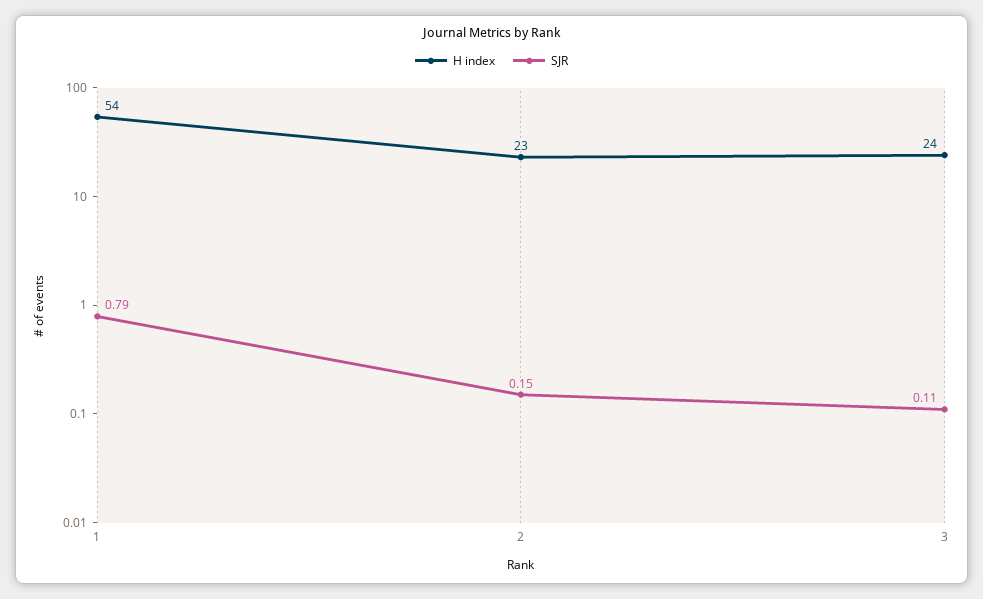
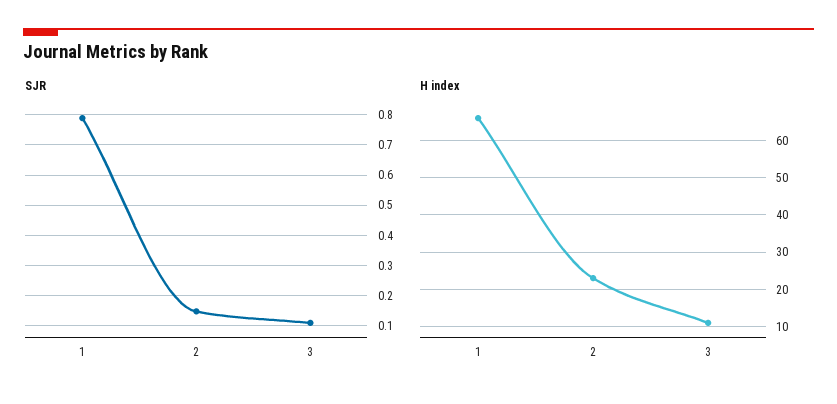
  {
    "H index": {
-     "1": 54,
+     "1": 65,
      "2": 23,
-     "3": 24
+     "3": 10
    },
    "SJR": {
      "1": 0.79,
      "2": 0.15,
      "3": 0.11
    }
  }

